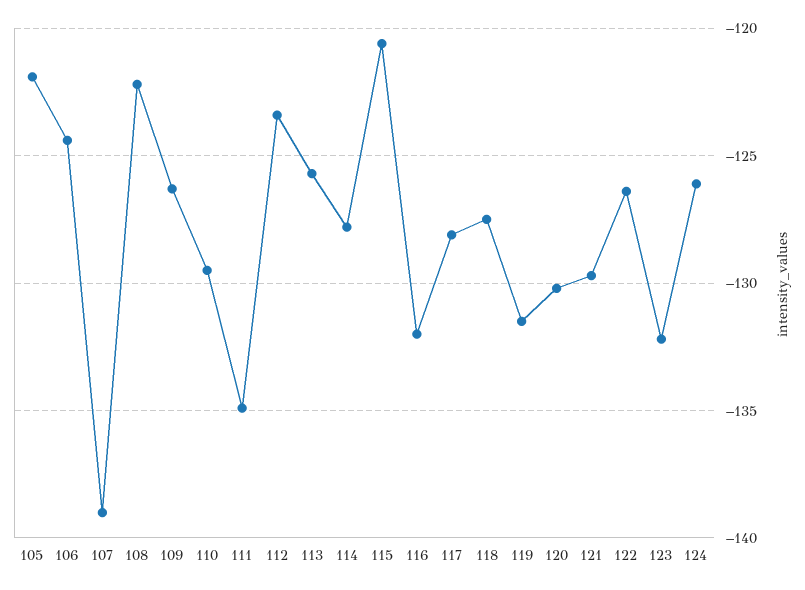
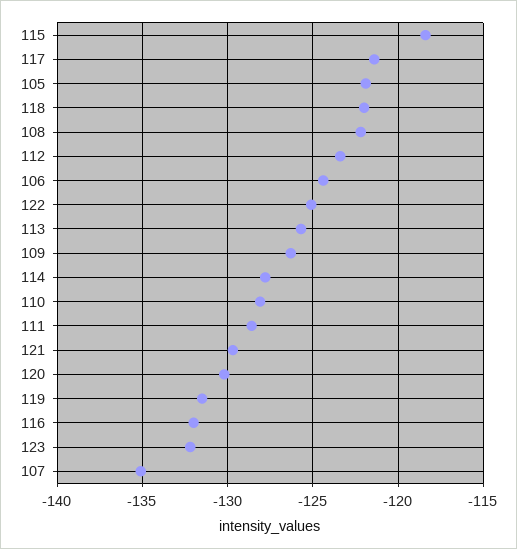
  {
    "105": -122,
    "106": -124.5,
-   "107": -139,
+   "107": -135,
    "108": -122,
    "109": -126.5,
-   "110": -129.5,
+   "110": -128,
-   "111": -135,
+   "111": -128.5,
    "112": -123.5,
    "113": -125.5,
    "114": -128,
-   "115": -120.5,
+   "115": -118.5,
    "116": -132,
-   "117": -128,
+   "117": -121.5,
-   "118": -127.5,
+   "118": -122,
    "119": -131.5,
    "120": -130,
    "121": -129.5,
-   "122": -126.5,
+   "122": -125,
-   "123": -132,
+   "123": -132
-   "124": -126
  }

